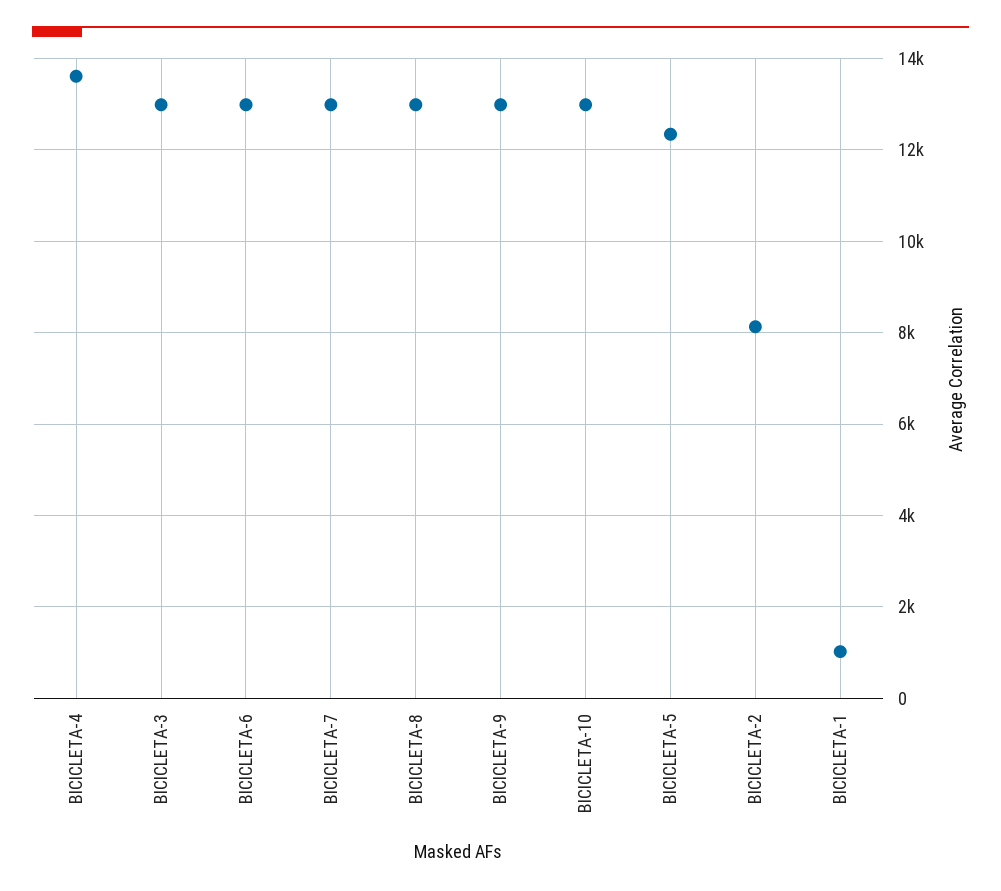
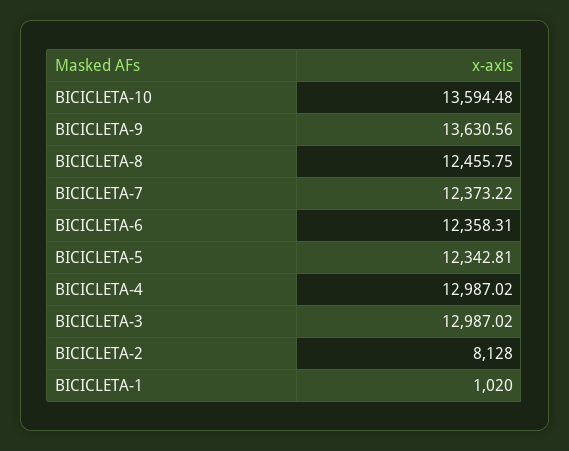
  {
-   "BICICLETA-4": 13600,
+   "BICICLETA-4": 12987.02,
    "BICICLETA-3": 12987.02,
-   "BICICLETA-6": 13000,
+   "BICICLETA-6": 12358.31,
-   "BICICLETA-7": 13000,
+   "BICICLETA-7": 12373.22,
-   "BICICLETA-8": 13000,
+   "BICICLETA-8": 12455.75,
-   "BICICLETA-9": 13000,
+   "BICICLETA-9": 13630.56,
-   "BICICLETA-10": 13000,
+   "BICICLETA-10": 13594.48,
    "BICICLETA-5": 12342.81,
    "BICICLETA-2": 8128,
    "BICICLETA-1": 1020
  }

